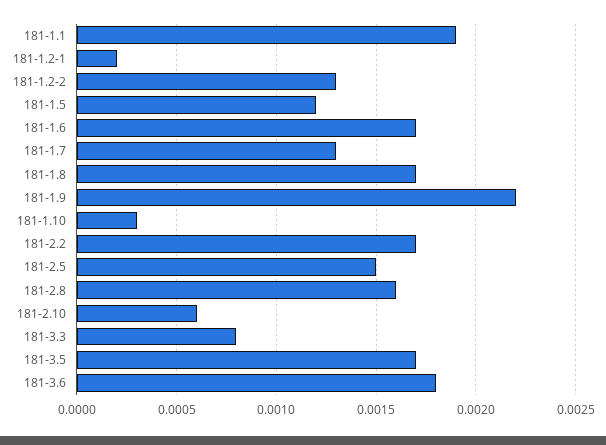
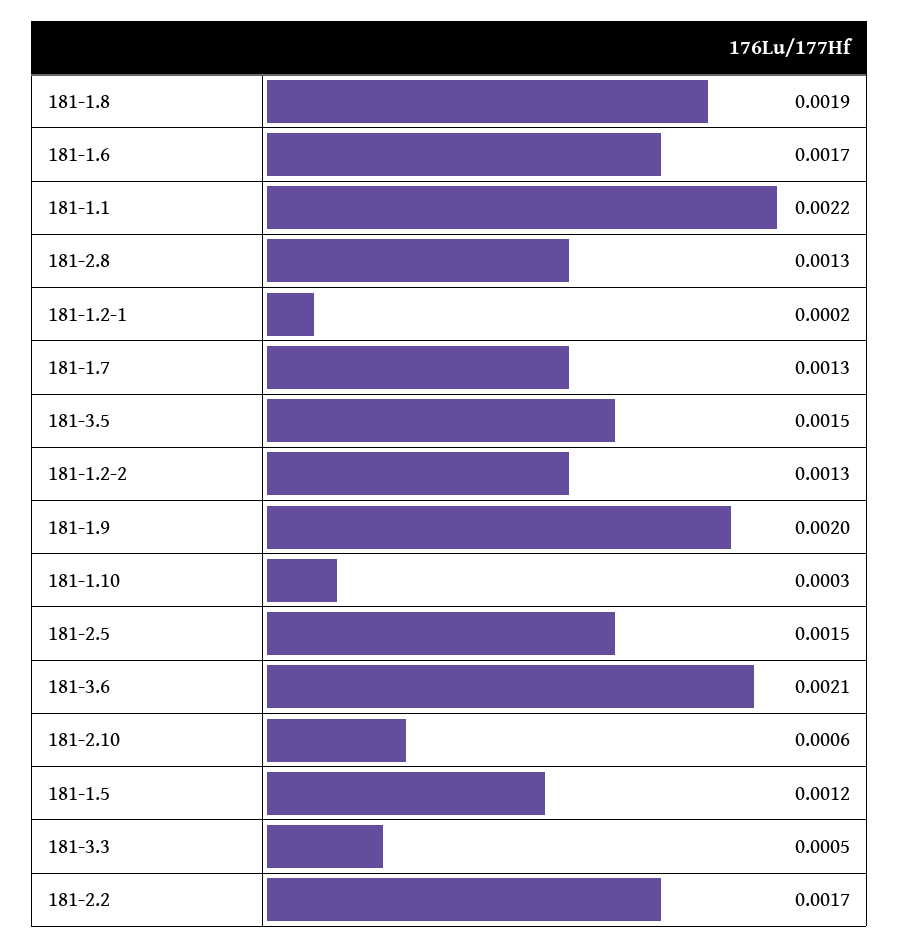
  {
-   "181-1.1": 0.0019,
+   "181-1.1": 0.0022,
    "181-1.2-1": 0.0002,
    "181-1.2-2": 0.0013,
    "181-1.5": 0.0012,
    "181-1.6": 0.0017,
    "181-1.7": 0.0013,
-   "181-1.8": 0.0017,
+   "181-1.8": 0.0019,
-   "181-1.9": 0.0022,
+   "181-1.9": 0.002,
    "181-1.10": 0.0003,
    "181-2.2": 0.0017,
    "181-2.5": 0.0015,
-   "181-2.8": 0.0016,
+   "181-2.8": 0.0013,
    "181-2.10": 0.0006,
-   "181-3.3": 0.0008,
+   "181-3.3": 0.0005,
-   "181-3.5": 0.0017,
+   "181-3.5": 0.0015,
-   "181-3.6": 0.0018
+   "181-3.6": 0.0021
  }

